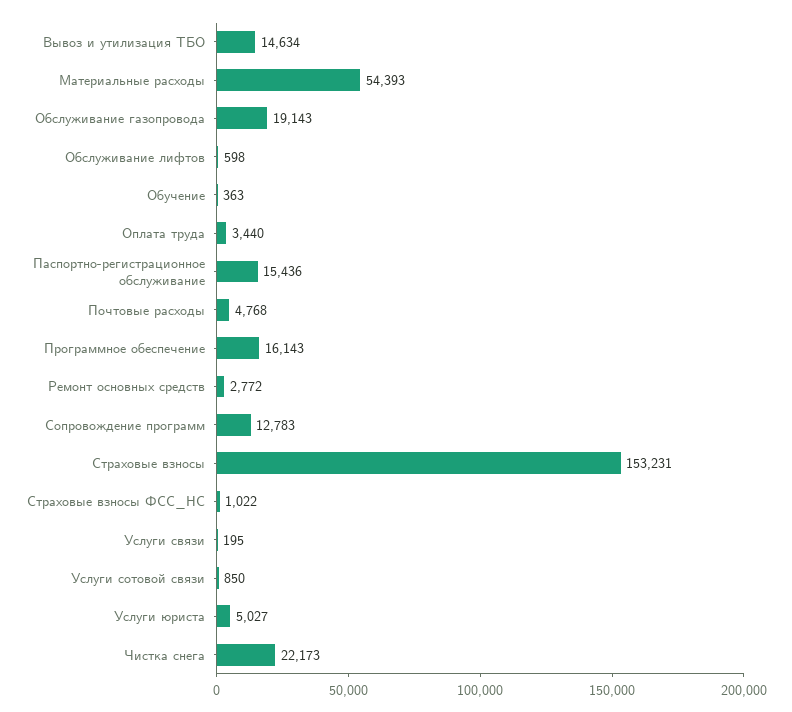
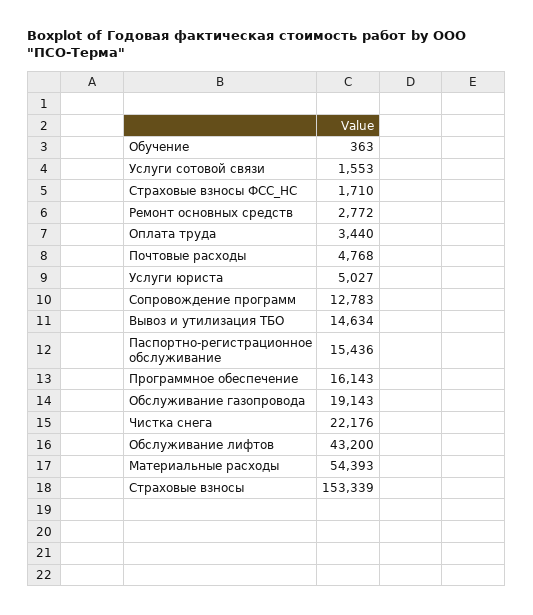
  {
    "Вывоз и утилизация ТБО": 14634,
    "Материальные расходы": 54393,
    "Обслуживание газопровода": 19143,
-   "Обслуживание лифтов": 598,
+   "Обслуживание лифтов": 43200,
    "Обучение": 363,
    "Оплата труда": 3440,
    "Паспортно-регистрационное обслуживание": 15436,
    "Почтовые расходы": 4768,
    "Программное обеспечение": 16143,
    "Ремонт основных средств": 2772,
    "Сопровождение программ": 12783,
-   "Страховые взносы": 153231,
+   "Страховые взносы": 153339,
-   "Страховые взносы ФСС_НС": 1022,
+   "Страховые взносы ФСС_НС": 1710,
-   "Услуги связи": 195,
-   "Услуги сотовой связи": 850,
+   "Услуги сотовой связи": 1553,
    "Услуги юриста": 5027,
-   "Чистка снега": 22173
+   "Чистка снега": 22176
  }

